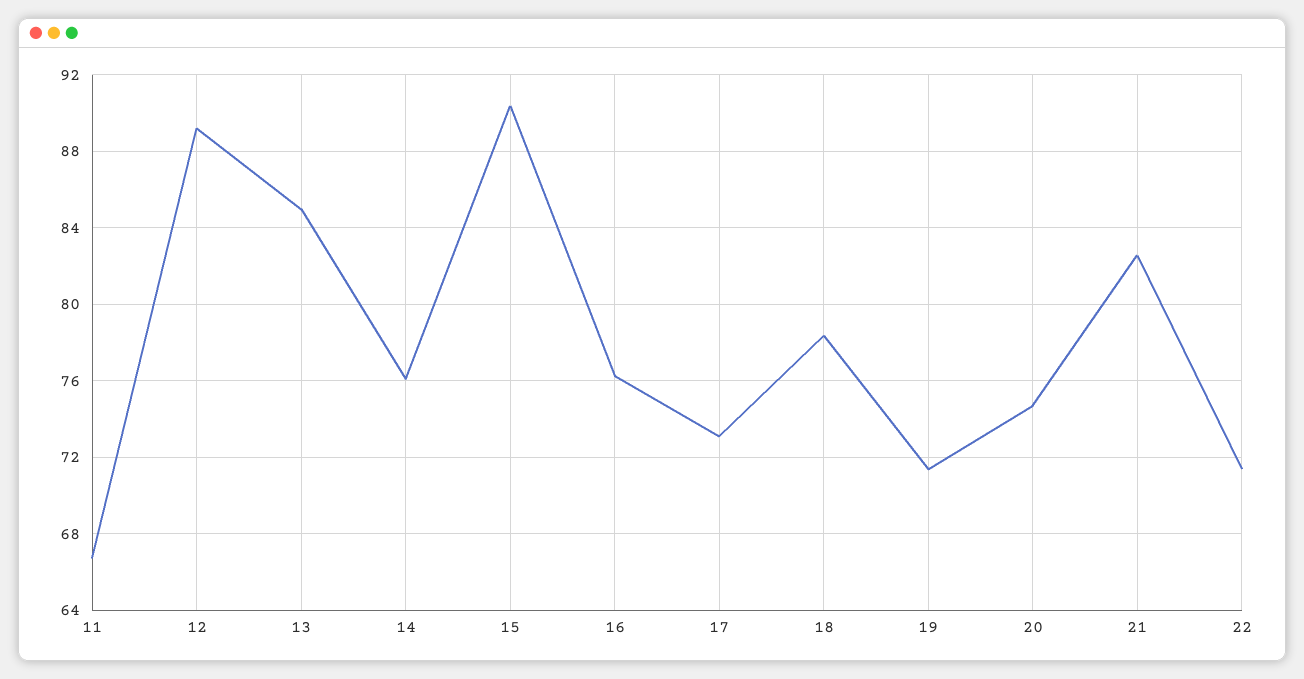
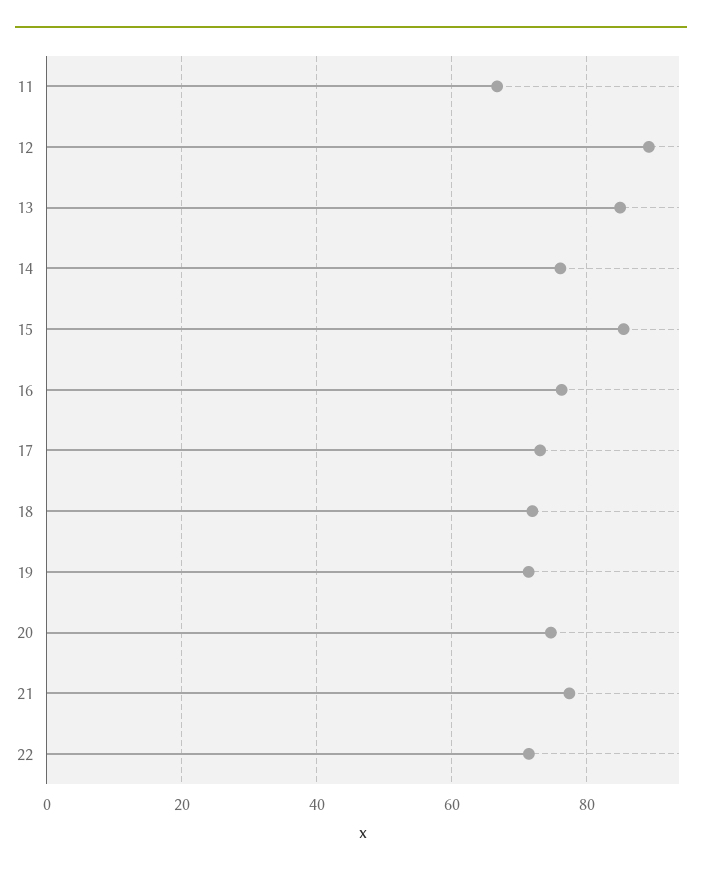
  {
    "11": 66.5,
    "12": 89,
    "13": 85,
    "14": 76,
-   "15": 90.5,
+   "15": 86,
    "16": 76.5,
    "17": 73,
-   "18": 78.5,
+   "18": 72,
    "19": 71.5,
    "20": 74.5,
-   "21": 82.5,
+   "21": 78,
    "22": 71.5
  }

